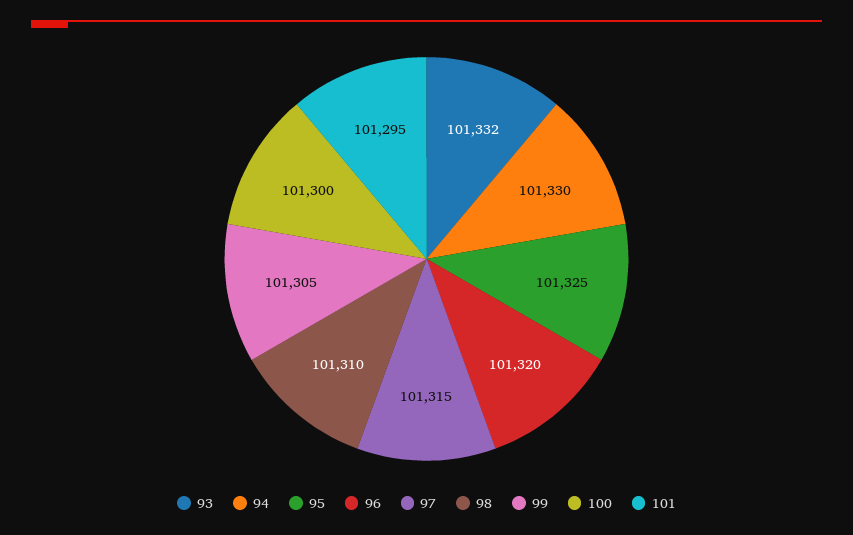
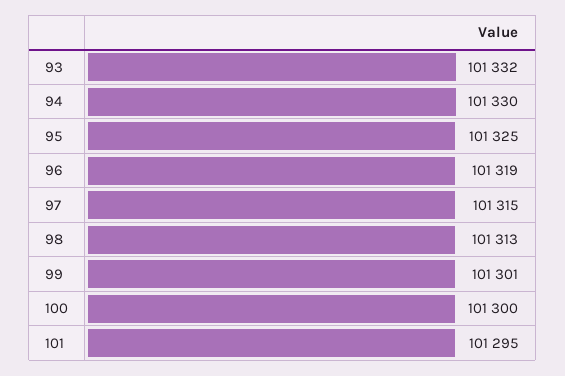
  {
    "93": 101332,
    "94": 101330,
    "95": 101325,
-   "96": 101320,
+   "96": 101319,
    "97": 101315,
-   "98": 101310,
+   "98": 101313,
-   "99": 101305,
+   "99": 101301,
    "100": 101300,
    "101": 101295
  }

